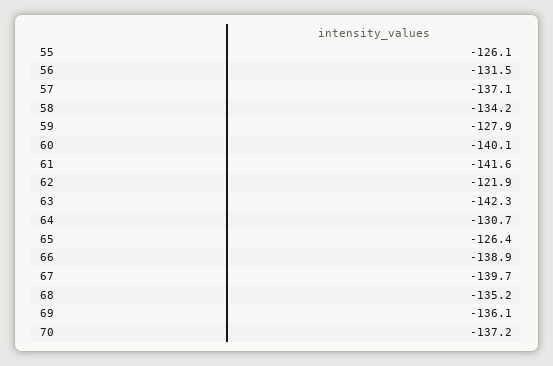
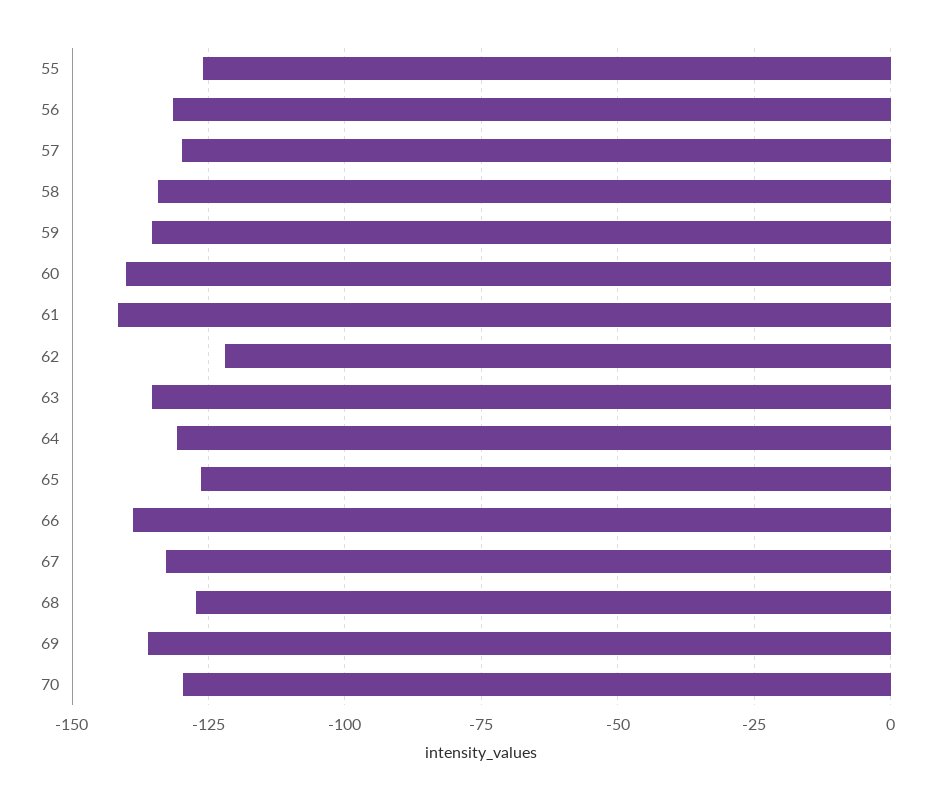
  {
    "55": -126.1,
    "56": -131.5,
-   "57": -137.1,
+   "57": -130,
    "58": -134.2,
-   "59": -127.9,
+   "59": -135,
    "60": -140.1,
    "61": -141.6,
    "62": -121.9,
-   "63": -142.3,
+   "63": -135,
    "64": -130.7,
    "65": -126.4,
    "66": -138.9,
-   "67": -139.7,
+   "67": -132.5,
-   "68": -135.2,
+   "68": -127.5,
    "69": -136.1,
-   "70": -137.2
+   "70": -130
  }

